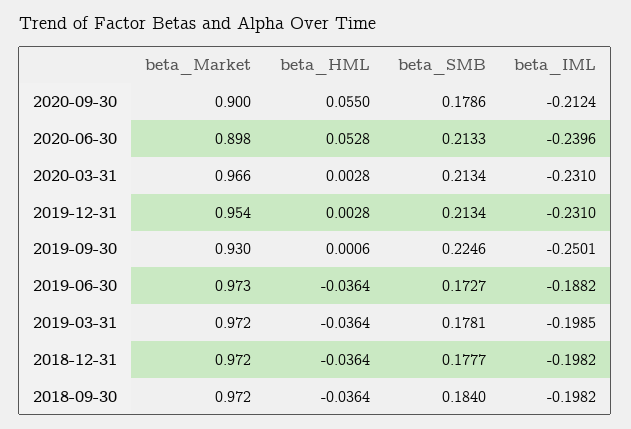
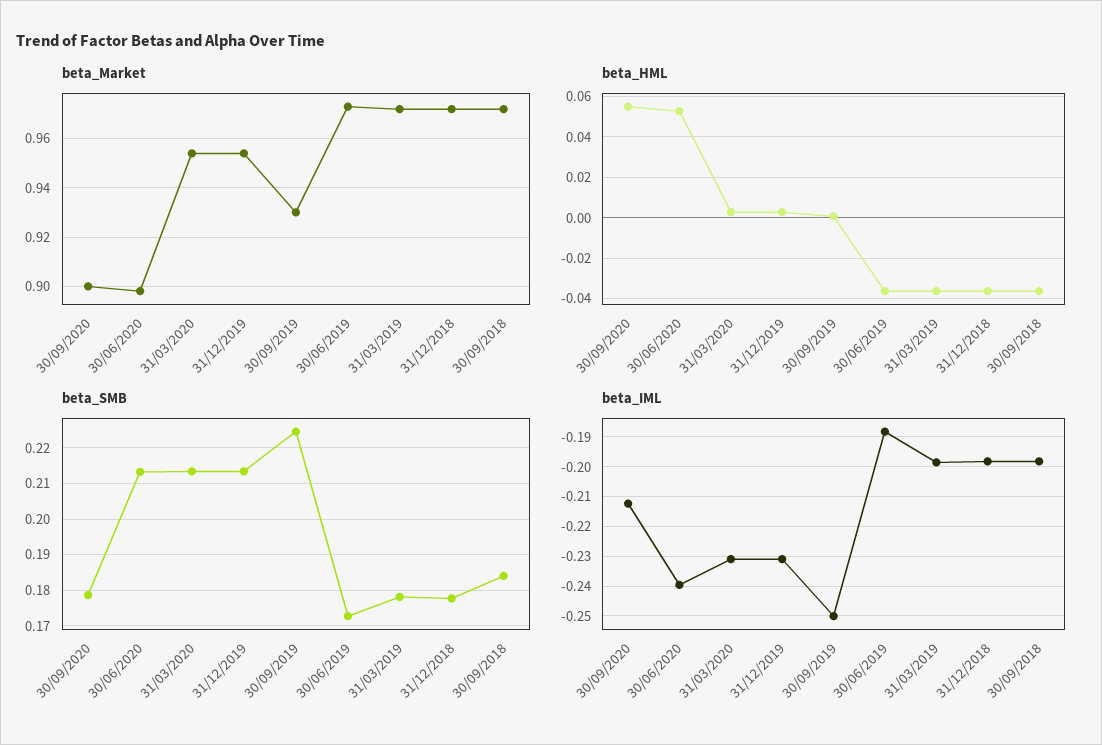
  {
    "beta_Market": {
      "2020-09-30": 0.9,
      "2020-06-30": 0.898,
-     "2020-03-31": 0.966,
+     "2020-03-31": 0.955,
      "2019-12-31": 0.954,
      "2019-09-30": 0.93,
      "2019-06-30": 0.973,
      "2019-03-31": 0.972,
      "2018-12-31": 0.972,
      "2018-09-30": 0.972
    },
    "beta_HML": {
      "2020-09-30": 0.055,
      "2020-06-30": 0.0528,
      "2020-03-31": 0.0028,
      "2019-12-31": 0.0028,
      "2019-09-30": 0.0006,
      "2019-06-30": -0.0364,
      "2019-03-31": -0.0364,
      "2018-12-31": -0.0364,
      "2018-09-30": -0.0364
    },
    "beta_SMB": {
      "2020-09-30": 0.1786,
      "2020-06-30": 0.2133,
      "2020-03-31": 0.2134,
      "2019-12-31": 0.2134,
      "2019-09-30": 0.2246,
      "2019-06-30": 0.1727,
      "2019-03-31": 0.1781,
      "2018-12-31": 0.1777,
      "2018-09-30": 0.184
    },
    "beta_IML": {
      "2020-09-30": -0.2124,
      "2020-06-30": -0.2396,
      "2020-03-31": -0.231,
      "2019-12-31": -0.231,
      "2019-09-30": -0.2501,
      "2019-06-30": -0.1882,
      "2019-03-31": -0.1985,
      "2018-12-31": -0.1982,
      "2018-09-30": -0.1982
    }
  }

